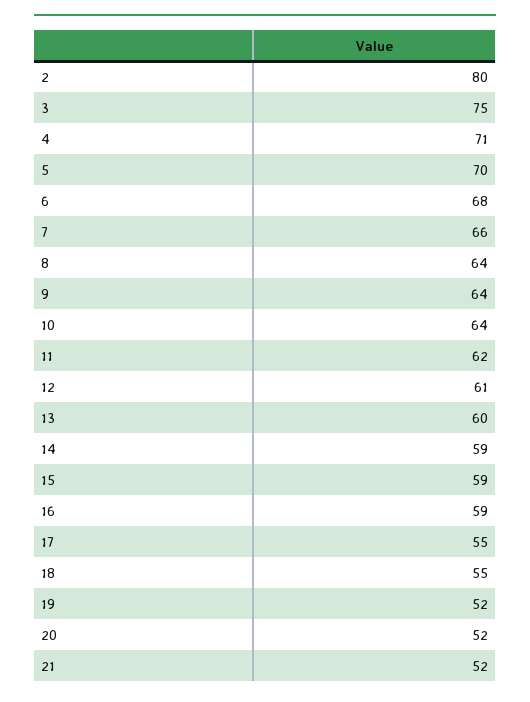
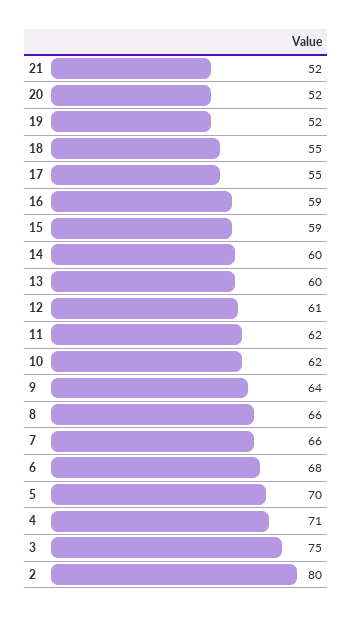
  {
    "2": 80,
    "3": 75,
    "4": 71,
    "5": 70,
    "6": 68,
    "7": 66,
-   "8": 64,
+   "8": 66,
    "9": 64,
-   "10": 64,
+   "10": 62,
    "11": 62,
    "12": 61,
    "13": 60,
-   "14": 59,
+   "14": 60,
    "15": 59,
    "16": 59,
    "17": 55,
    "18": 55,
    "19": 52,
    "20": 52,
    "21": 52
  }

